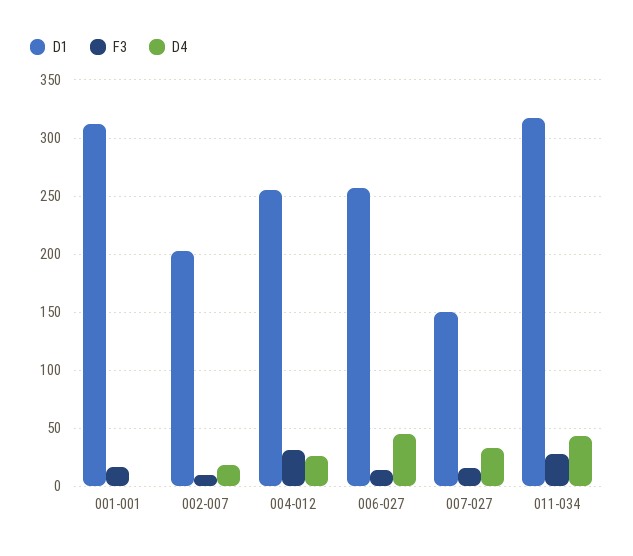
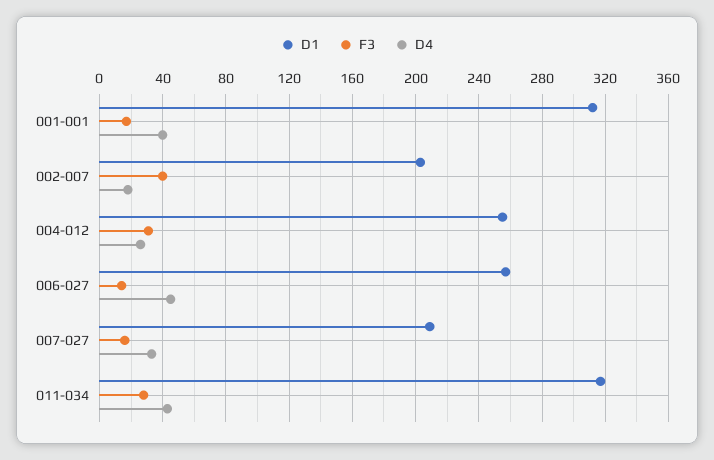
  {
    "D1": {
      "001-001": 310,
      "002-007": 205,
      "004-012": 255,
      "006-027": 255,
-     "007-027": 150,
+     "007-027": 210,
      "011-034": 315
    },
    "F3": {
      "001-001": 15,
-     "002-007": 10,
+     "002-007": 40,
      "004-012": 30,
      "006-027": 15,
      "007-027": 15,
      "011-034": 30
    },
    "D4": {
-     "001-001": 0,
+     "001-001": 40,
      "002-007": 20,
      "004-012": 25,
      "006-027": 45,
      "007-027": 35,
      "011-034": 45
    }
  }

